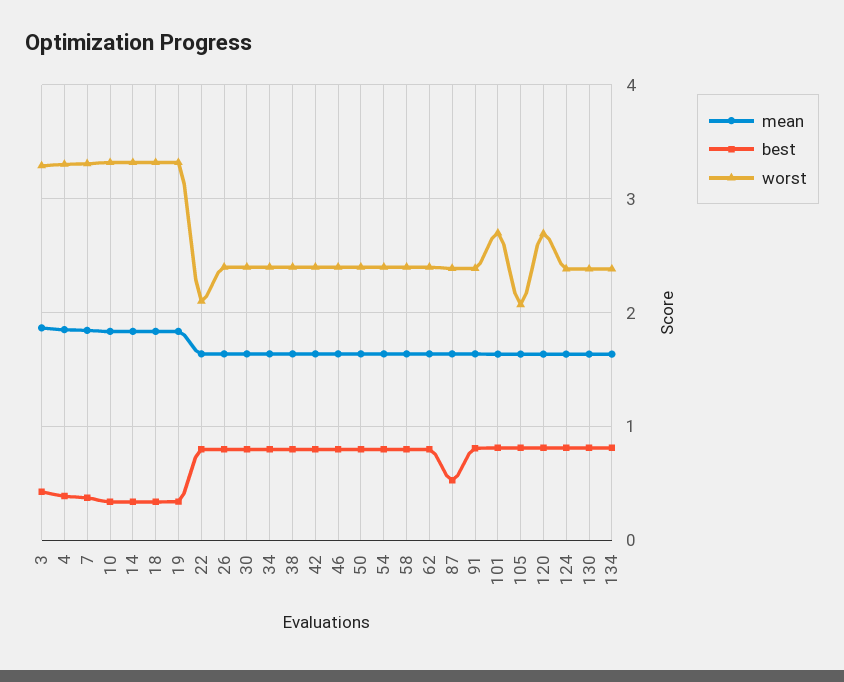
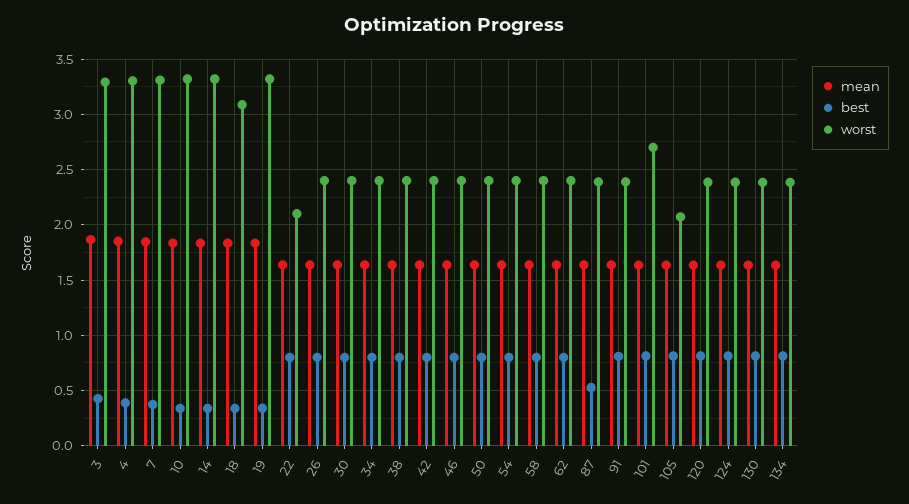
  {
    "mean": {
      "3": 1.9,
      "4": 1.9,
      "7": 1.8,
      "10": 1.8,
      "14": 1.8,
      "18": 1.8,
      "19": 1.8,
      "22": 1.6,
      "26": 1.6,
      "30": 1.6,
      "34": 1.6,
      "38": 1.6,
      "42": 1.6,
      "46": 1.6,
      "50": 1.6,
      "54": 1.6,
      "58": 1.6,
      "62": 1.6,
      "87": 1.6,
      "91": 1.6,
      "101": 1.6,
      "105": 1.6,
      "120": 1.6,
      "124": 1.6,
      "130": 1.6,
      "134": 1.6
    },
    "best": {
      "3": 0.4,
      "4": 0.4,
      "7": 0.4,
      "10": 0.3,
      "14": 0.3,
      "18": 0.3,
      "19": 0.3,
      "22": 0.8,
      "26": 0.8,
      "30": 0.8,
      "34": 0.8,
      "38": 0.8,
      "42": 0.8,
      "46": 0.8,
      "50": 0.8,
      "54": 0.8,
      "58": 0.8,
      "62": 0.8,
      "87": 0.5,
      "91": 0.8,
      "101": 0.8,
      "105": 0.8,
      "120": 0.8,
      "124": 0.8,
      "130": 0.8,
      "134": 0.8
    },
    "worst": {
      "3": 3.3,
      "4": 3.3,
      "7": 3.3,
      "10": 3.3,
      "14": 3.3,
-     "18": 3.3,
+     "18": 3.1,
      "19": 3.3,
      "22": 2.1,
      "26": 2.4,
      "30": 2.4,
      "34": 2.4,
      "38": 2.4,
      "42": 2.4,
      "46": 2.4,
      "50": 2.4,
      "54": 2.4,
      "58": 2.4,
      "62": 2.4,
      "87": 2.4,
      "91": 2.4,
      "101": 2.7,
      "105": 2.1,
-     "120": 2.7,
+     "120": 2.4,
      "124": 2.4,
      "130": 2.4,
      "134": 2.4
    }
  }

